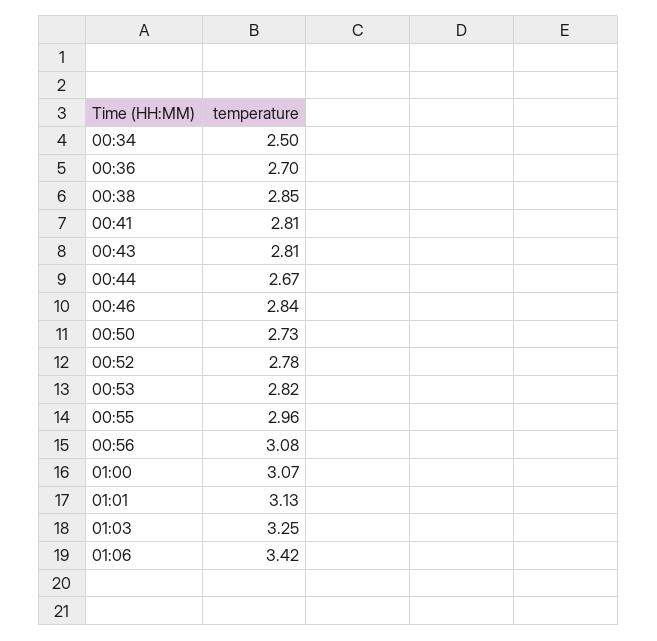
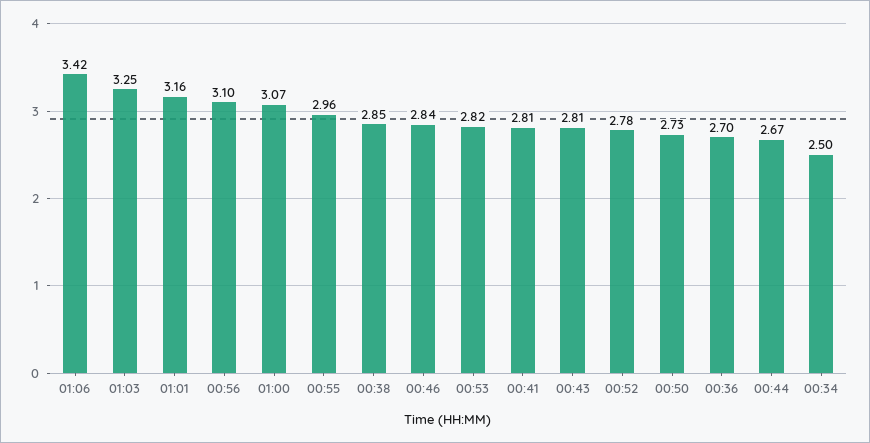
  {
    "00:34": 2.5,
    "00:36": 2.7,
    "00:38": 2.85,
    "00:41": 2.81,
    "00:43": 2.81,
    "00:44": 2.67,
    "00:46": 2.84,
    "00:50": 2.73,
    "00:52": 2.78,
    "00:53": 2.82,
    "00:55": 2.96,
-   "00:56": 3.08,
+   "00:56": 3.1,
    "01:00": 3.07,
-   "01:01": 3.13,
+   "01:01": 3.16,
    "01:03": 3.25,
    "01:06": 3.42
  }

